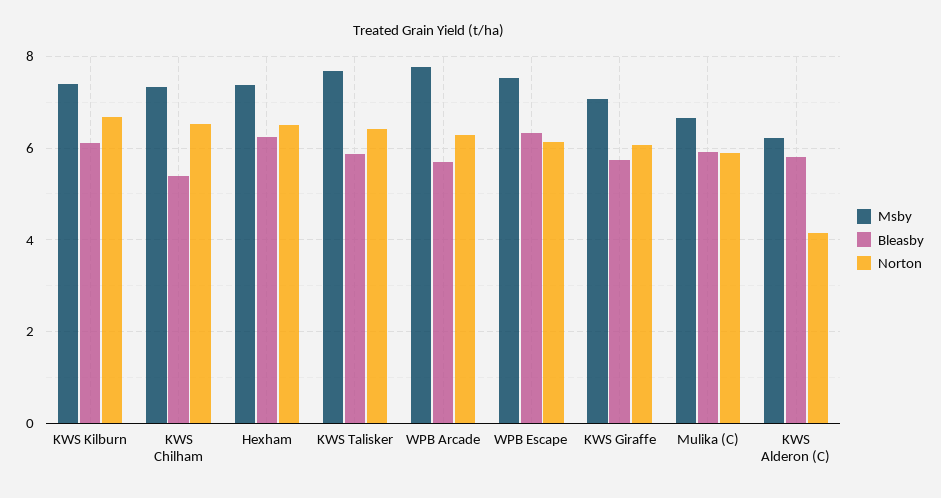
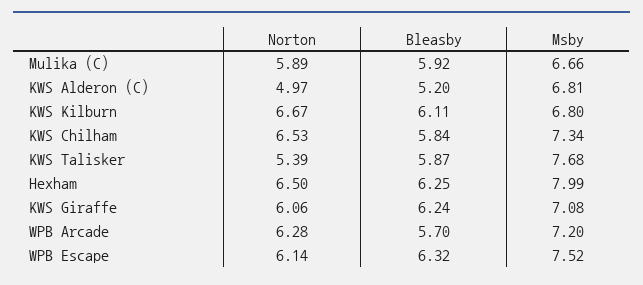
  {
    "Msby": {
-     "KWS Kilburn": 7.4,
+     "KWS Kilburn": 6.8,
      "KWS Chilham": 7.34,
-     "Hexham": 7.4,
+     "Hexham": 7.99,
      "KWS Talisker": 7.68,
-     "WPB Arcade": 7.8,
+     "WPB Arcade": 7.2,
      "WPB Escape": 7.52,
      "KWS Giraffe": 7.08,
      "Mulika (C)": 6.66,
-     "KWS Alderon (C)": 6.2
+     "KWS Alderon (C)": 6.81
    },
    "Bleasby": {
      "KWS Kilburn": 6.11,
-     "KWS Chilham": 5.4,
+     "KWS Chilham": 5.84,
      "Hexham": 6.25,
      "KWS Talisker": 5.87,
      "WPB Arcade": 5.7,
      "WPB Escape": 6.32,
-     "KWS Giraffe": 5.8,
+     "KWS Giraffe": 6.24,
      "Mulika (C)": 5.92,
-     "KWS Alderon (C)": 5.8
+     "KWS Alderon (C)": 5.2
    },
    "Norton": {
      "KWS Kilburn": 6.67,
      "KWS Chilham": 6.53,
      "Hexham": 6.5,
-     "KWS Talisker": 6.4,
+     "KWS Talisker": 5.39,
      "WPB Arcade": 6.28,
      "WPB Escape": 6.14,
      "KWS Giraffe": 6.06,
      "Mulika (C)": 5.89,
-     "KWS Alderon (C)": 4.2
+     "KWS Alderon (C)": 4.97
    }
  }

